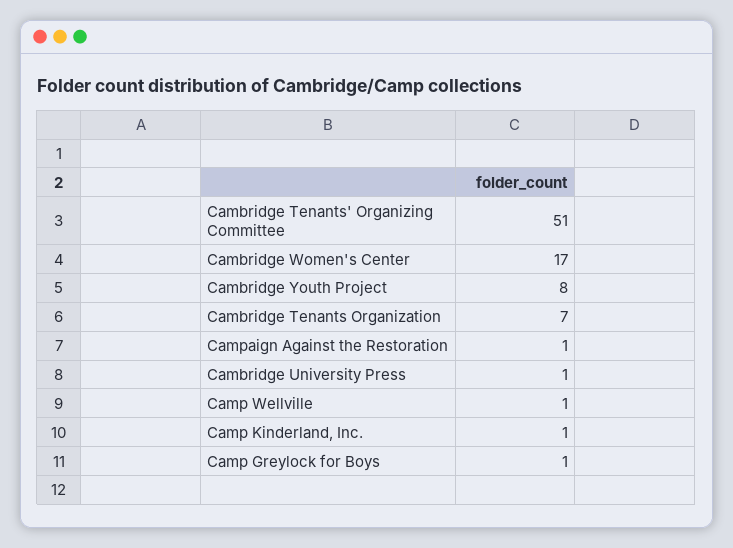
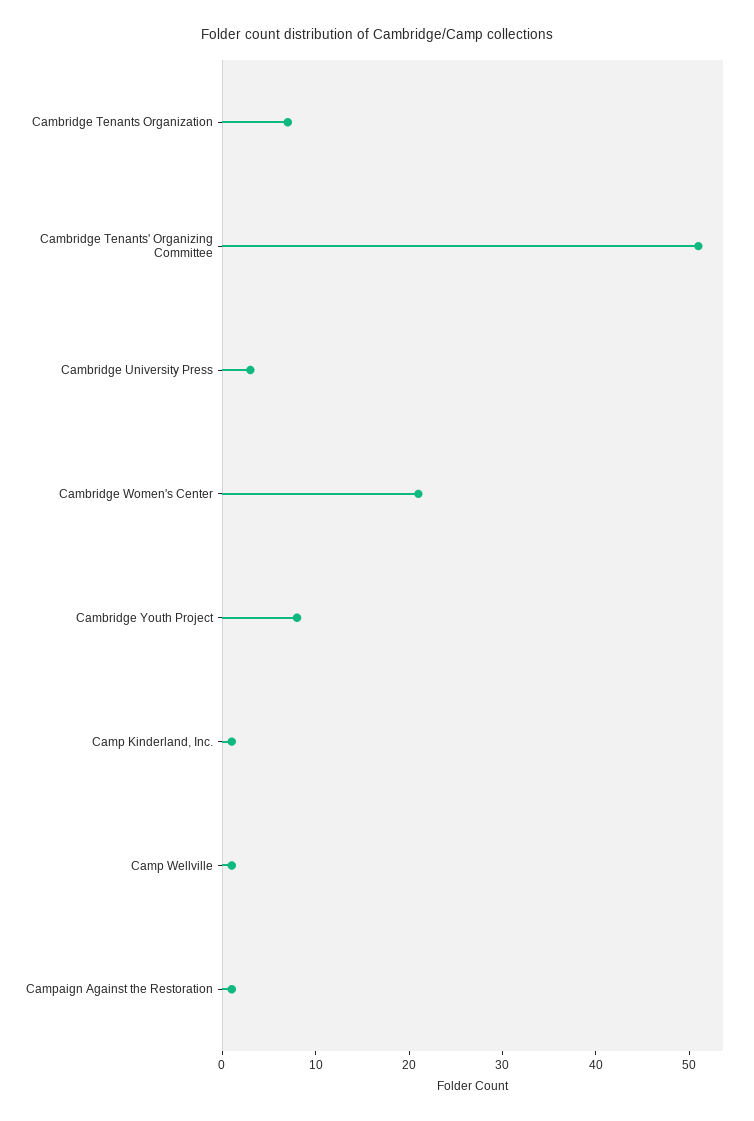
  {
    "Cambridge Tenants' Organizing Committee": 51,
-   "Cambridge Women's Center": 17,
+   "Cambridge Women's Center": 21,
    "Cambridge Youth Project": 8,
    "Cambridge Tenants Organization": 7,
    "Campaign Against the Restoration": 1,
-   "Cambridge University Press": 1,
+   "Cambridge University Press": 3,
    "Camp Wellville": 1,
-   "Camp Kinderland, Inc.": 1,
+   "Camp Kinderland, Inc.": 1
-   "Camp Greylock for Boys": 1
  }

